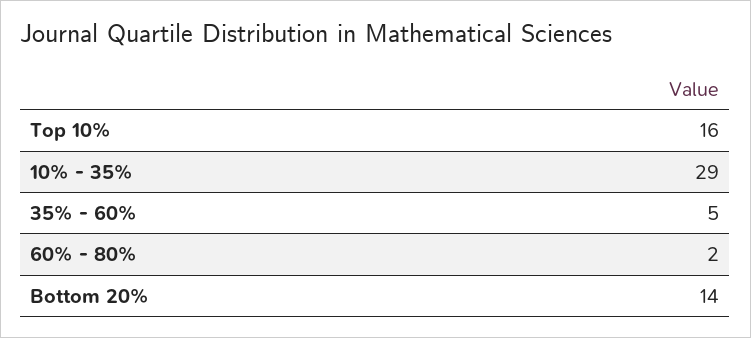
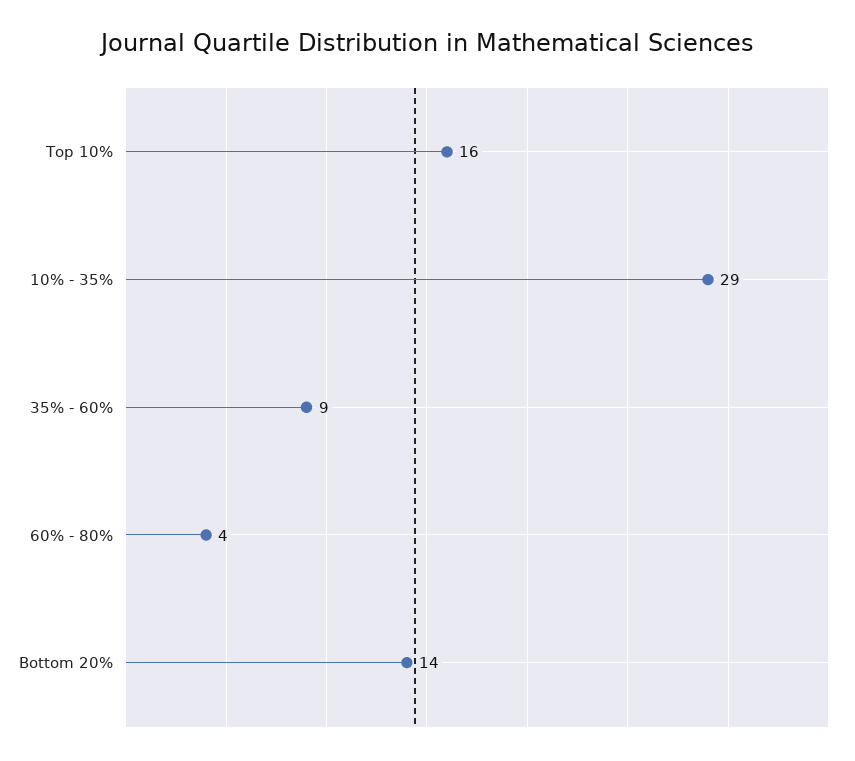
  {
    "Top 10%": 16,
    "10% - 35%": 29,
-   "35% - 60%": 5,
+   "35% - 60%": 9,
-   "60% - 80%": 2,
+   "60% - 80%": 4,
    "Bottom 20%": 14
  }

